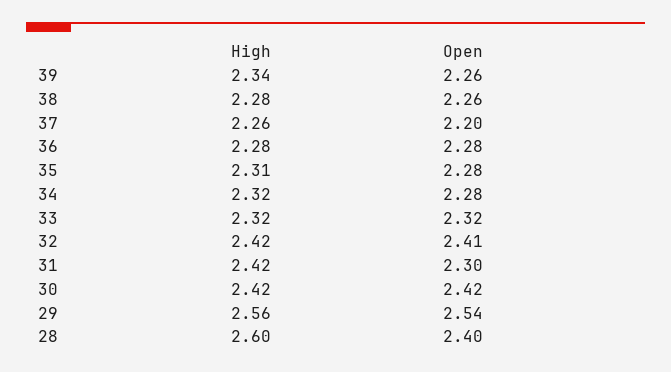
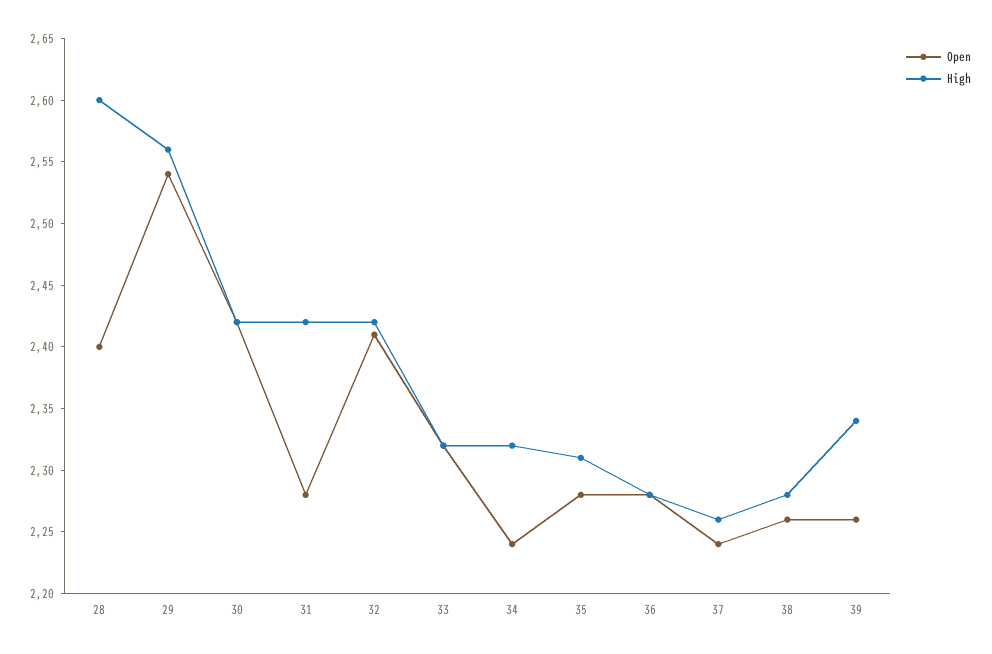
  {
    "High": {
      "39": 2.34,
      "38": 2.28,
      "37": 2.26,
      "36": 2.28,
      "35": 2.31,
      "34": 2.32,
      "33": 2.32,
      "32": 2.42,
      "31": 2.42,
      "30": 2.42,
      "29": 2.56,
      "28": 2.6
    },
    "Open": {
      "39": 2.26,
      "38": 2.26,
-     "37": 2.2,
+     "37": 2.24,
      "36": 2.28,
      "35": 2.28,
-     "34": 2.28,
+     "34": 2.24,
      "33": 2.32,
      "32": 2.41,
-     "31": 2.3,
+     "31": 2.28,
      "30": 2.42,
      "29": 2.54,
      "28": 2.4
    }
  }

